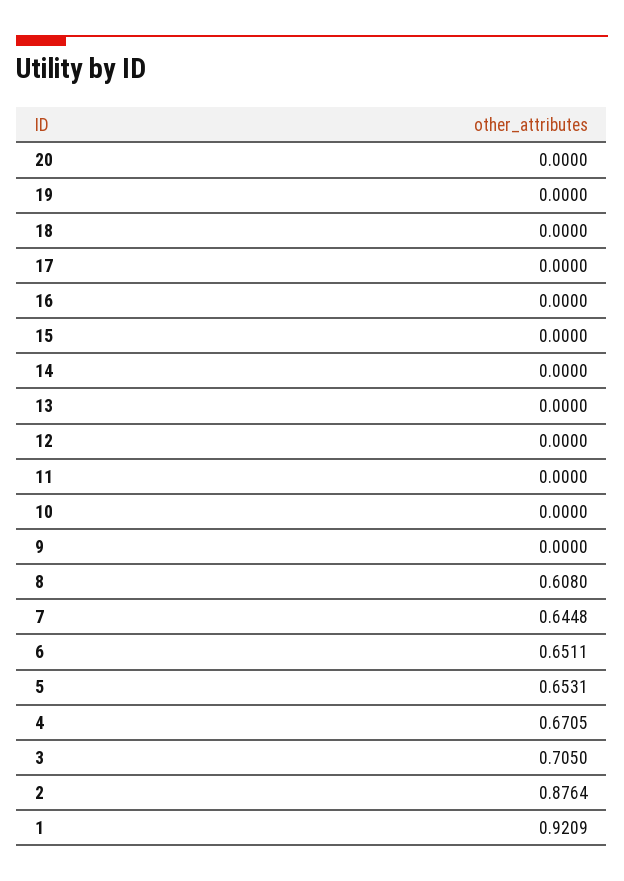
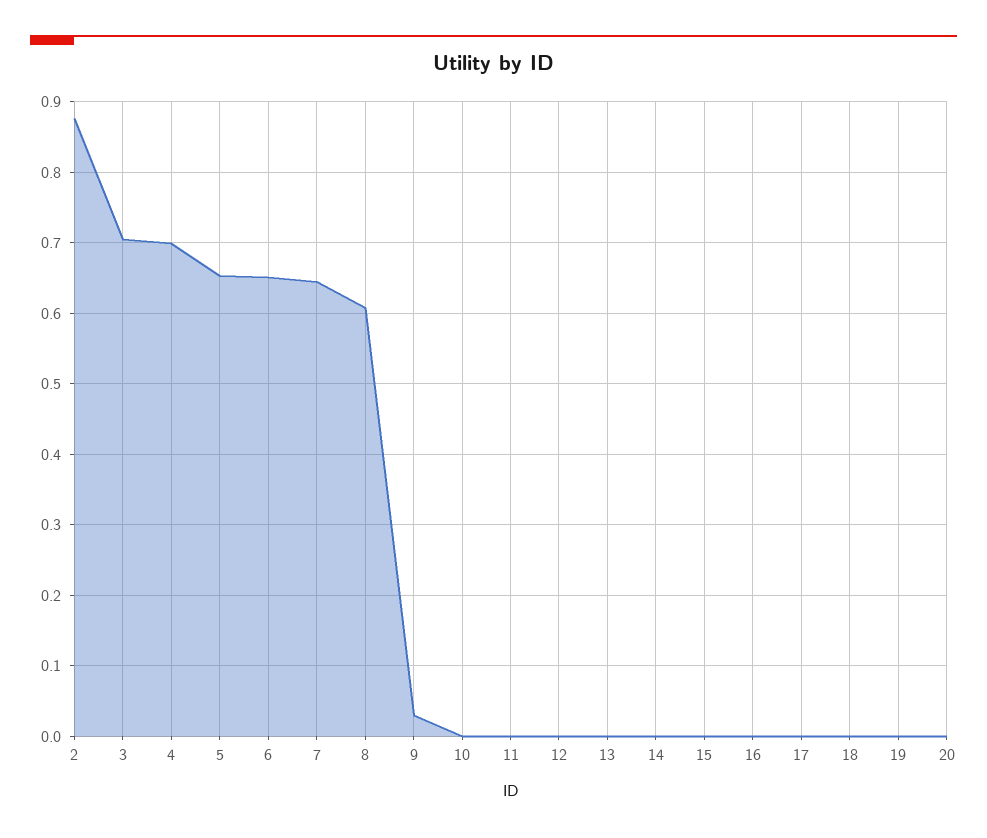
  {
    "20": 0,
    "19": 0,
    "18": 0,
    "17": 0,
    "16": 0,
    "15": 0,
    "14": 0,
    "13": 0,
    "12": 0,
    "11": 0,
    "10": 0,
-   "9": 0,
+   "9": 0.03,
    "8": 0.608,
    "7": 0.6448,
    "6": 0.6511,
    "5": 0.6531,
-   "4": 0.6705,
+   "4": 0.7,
    "3": 0.705,
-   "2": 0.8764,
+   "2": 0.8764
-   "1": 0.9209
  }

